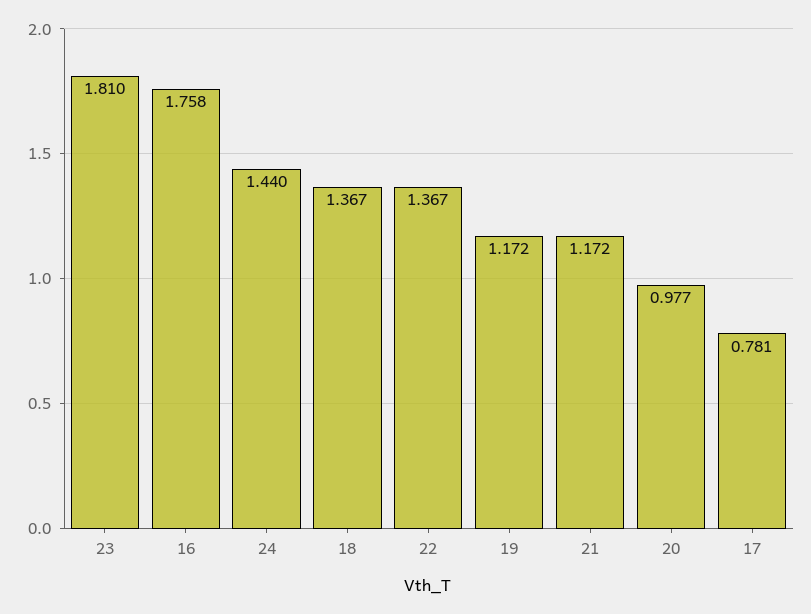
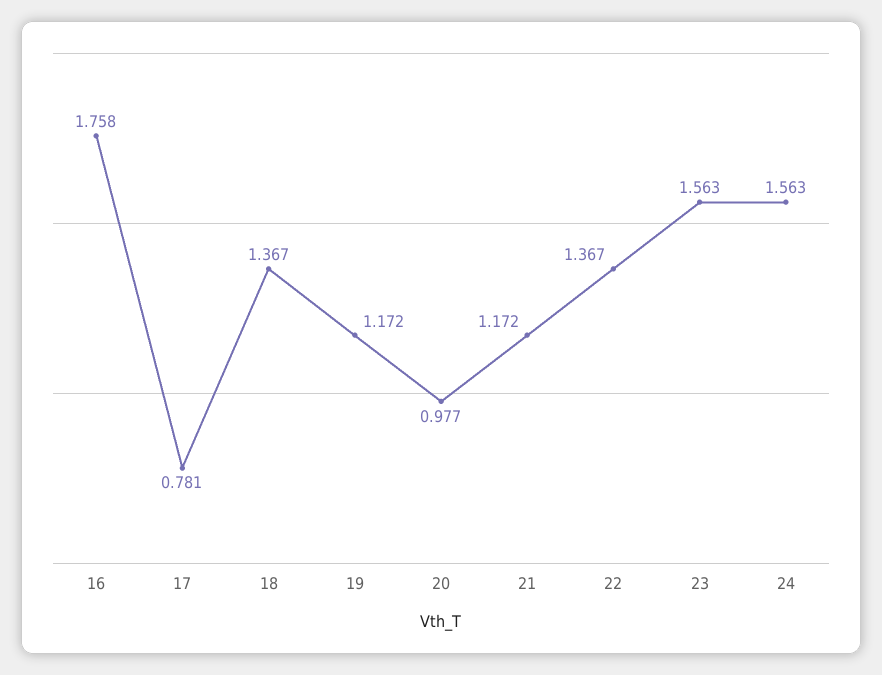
  {
-   "23": 1.81,
+   "23": 1.563,
    "16": 1.758,
-   "24": 1.44,
+   "24": 1.563,
    "18": 1.367,
    "22": 1.367,
    "19": 1.172,
    "21": 1.172,
    "20": 0.977,
    "17": 0.781
  }

